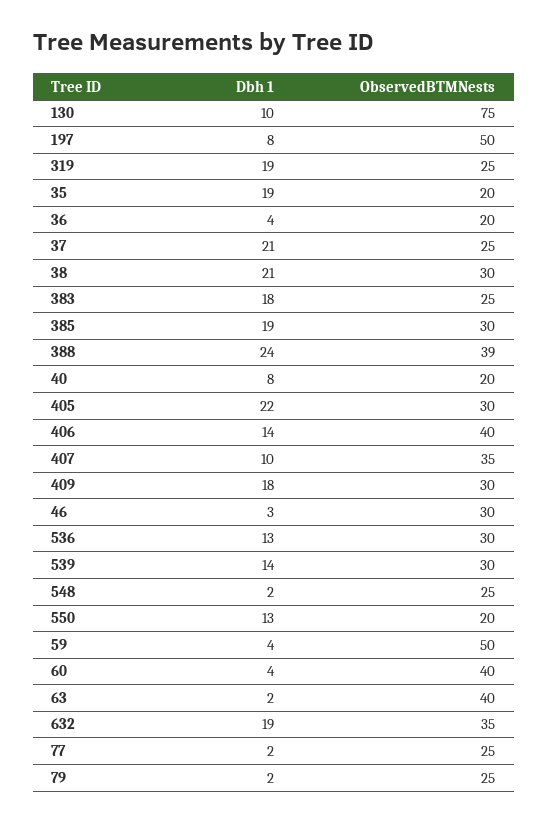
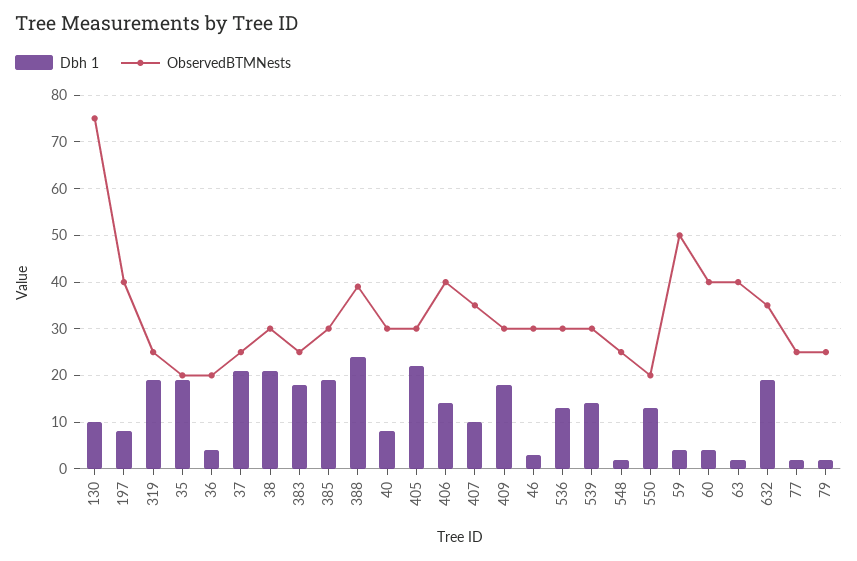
  {
    "Dbh 1": {
      "130": 10,
      "197": 8,
      "319": 19,
      "35": 19,
      "36": 4,
      "37": 21,
      "38": 21,
      "383": 18,
      "385": 19,
      "388": 24,
      "40": 8,
      "405": 22,
      "406": 14,
      "407": 10,
      "409": 18,
      "46": 3,
      "536": 13,
      "539": 14,
      "548": 2,
      "550": 13,
      "59": 4,
      "60": 4,
      "63": 2,
      "632": 19,
      "77": 2,
      "79": 2
    },
    "ObservedBTMNests": {
      "130": 75,
-     "197": 50,
+     "197": 40,
      "319": 25,
      "35": 20,
      "36": 20,
      "37": 25,
      "38": 30,
      "383": 25,
      "385": 30,
      "388": 39,
-     "40": 20,
+     "40": 30,
      "405": 30,
      "406": 40,
      "407": 35,
      "409": 30,
      "46": 30,
      "536": 30,
      "539": 30,
      "548": 25,
      "550": 20,
      "59": 50,
      "60": 40,
      "63": 40,
      "632": 35,
      "77": 25,
      "79": 25
    }
  }

